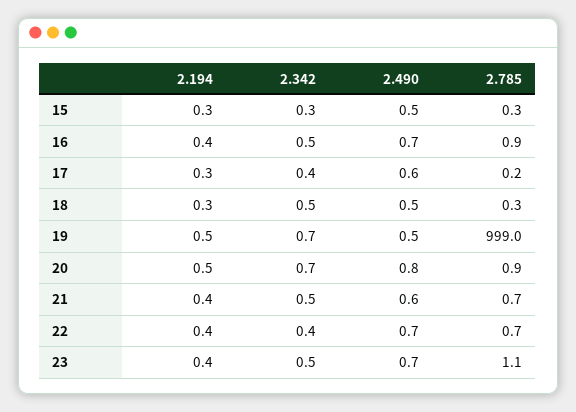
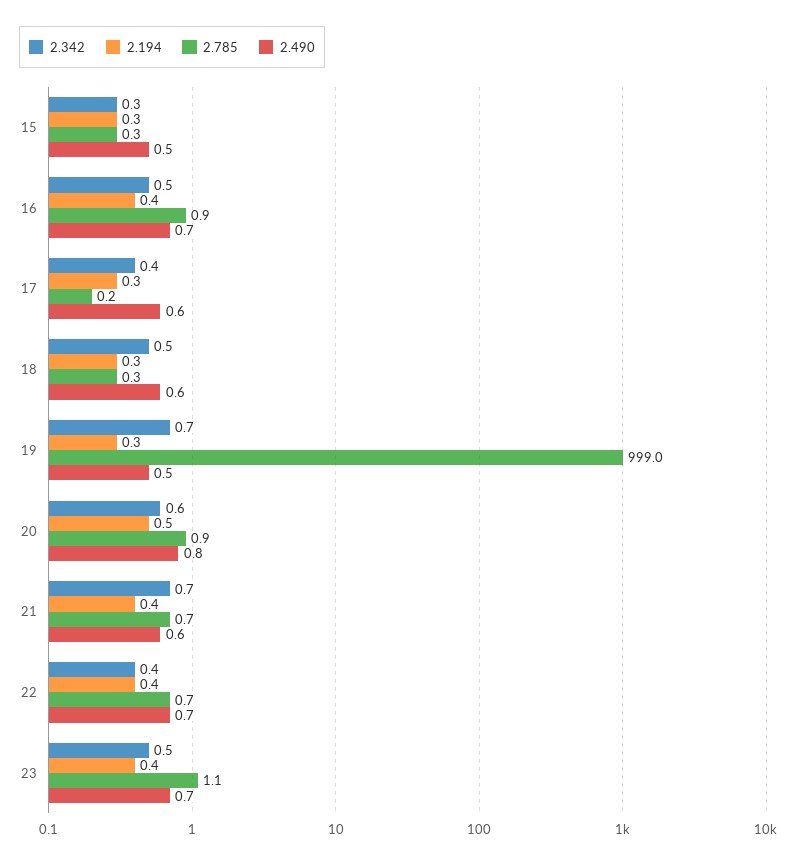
  {
    "2.194": {
      "15": 0.3,
      "16": 0.4,
      "17": 0.3,
      "18": 0.3,
-     "19": 0.5,
+     "19": 0.3,
      "20": 0.5,
      "21": 0.4,
      "22": 0.4,
      "23": 0.4
    },
    "2.342": {
      "15": 0.3,
      "16": 0.5,
      "17": 0.4,
      "18": 0.5,
      "19": 0.7,
-     "20": 0.7,
+     "20": 0.6,
-     "21": 0.5,
+     "21": 0.7,
      "22": 0.4,
      "23": 0.5
    },
    "2.490": {
      "15": 0.5,
      "16": 0.7,
      "17": 0.6,
-     "18": 0.5,
+     "18": 0.6,
      "19": 0.5,
      "20": 0.8,
      "21": 0.6,
      "22": 0.7,
      "23": 0.7
    },
    "2.785": {
      "15": 0.3,
      "16": 0.9,
      "17": 0.2,
      "18": 0.3,
      "19": 999,
      "20": 0.9,
      "21": 0.7,
      "22": 0.7,
      "23": 1.1
    }
  }

